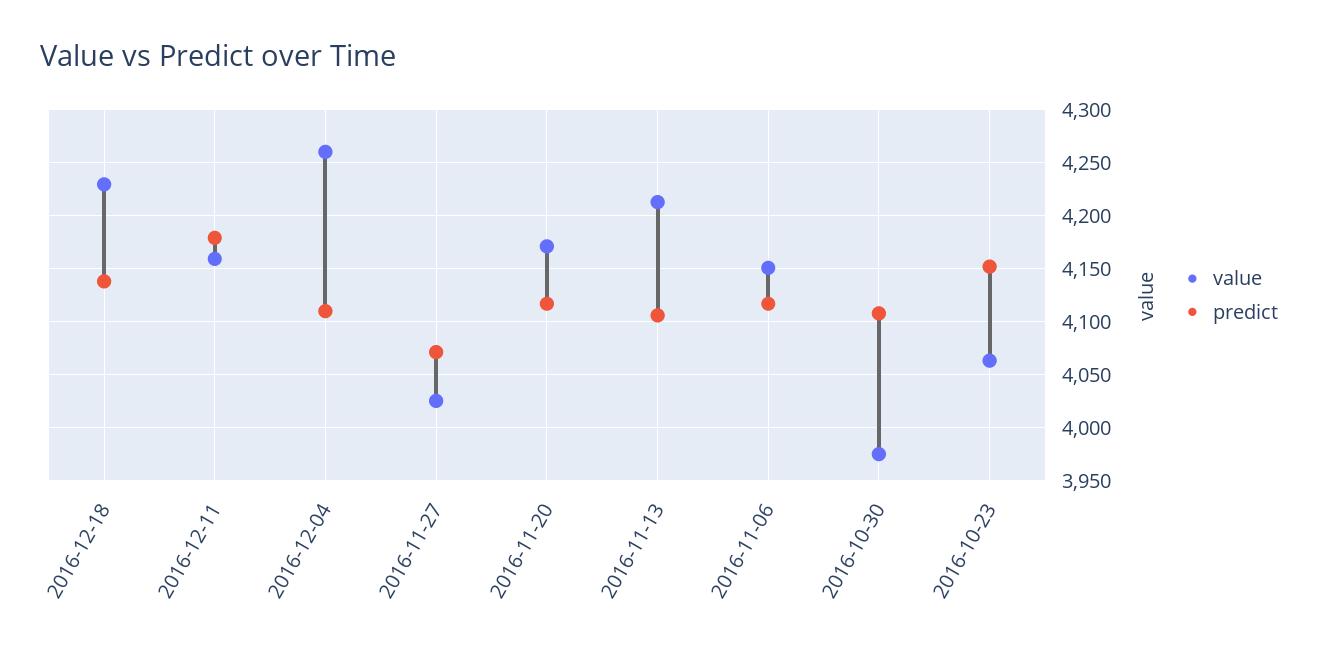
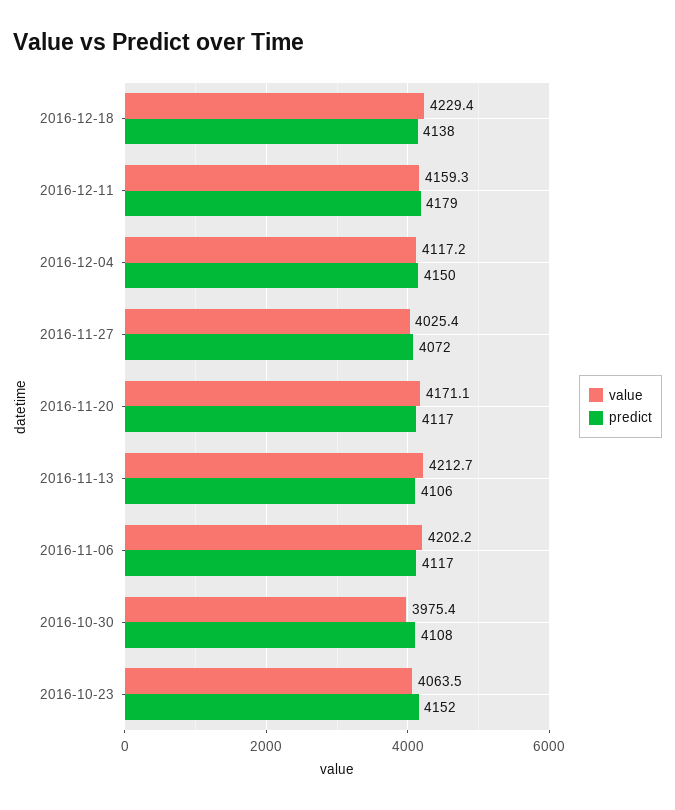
  {
    "value": {
      "2016-12-18": 4229.4,
      "2016-12-11": 4159.3,
-     "2016-12-04": 4260,
+     "2016-12-04": 4117.2,
      "2016-11-27": 4025.4,
      "2016-11-20": 4171.1,
      "2016-11-13": 4212.7,
-     "2016-11-06": 4150,
+     "2016-11-06": 4202.2,
      "2016-10-30": 3975.4,
      "2016-10-23": 4063.5
    },
    "predict": {
      "2016-12-18": 4138,
      "2016-12-11": 4179,
-     "2016-12-04": 4110,
+     "2016-12-04": 4150,
      "2016-11-27": 4072,
      "2016-11-20": 4117,
      "2016-11-13": 4106,
      "2016-11-06": 4117,
      "2016-10-30": 4108,
      "2016-10-23": 4152
    }
  }

